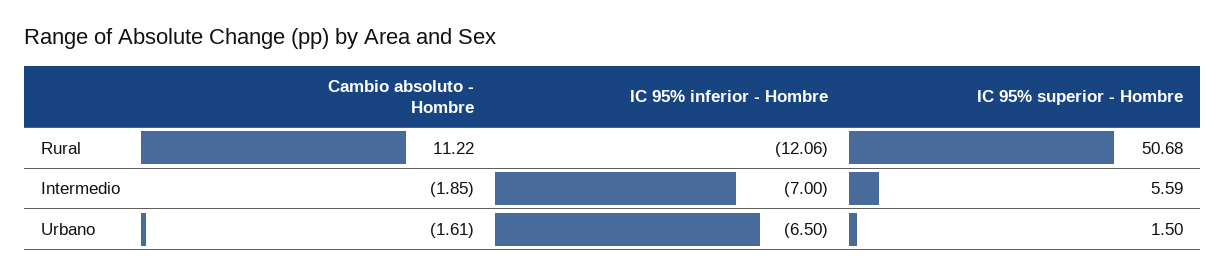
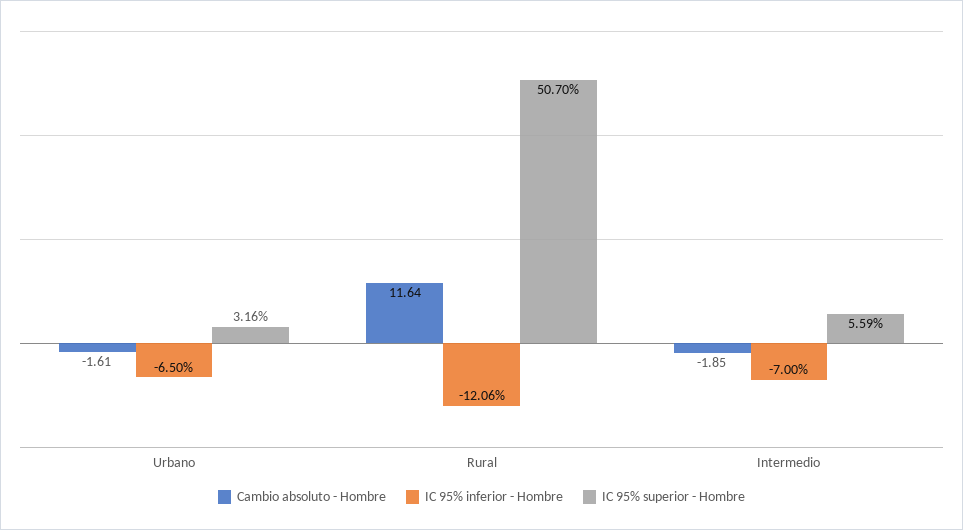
  {
    "Cambio absoluto - Hombre": {
-     "Rural": 11.22,
+     "Rural": 11.64,
      "Intermedio": -1.85,
      "Urbano": -1.61
    },
    "IC 95% inferior - Hombre": {
      "Rural": -12.06,
      "Intermedio": -7,
      "Urbano": -6.5
    },
    "IC 95% superior - Hombre": {
-     "Rural": 50.68,
+     "Rural": 50.7,
      "Intermedio": 5.59,
-     "Urbano": 1.5
+     "Urbano": 3.16
    }
  }

